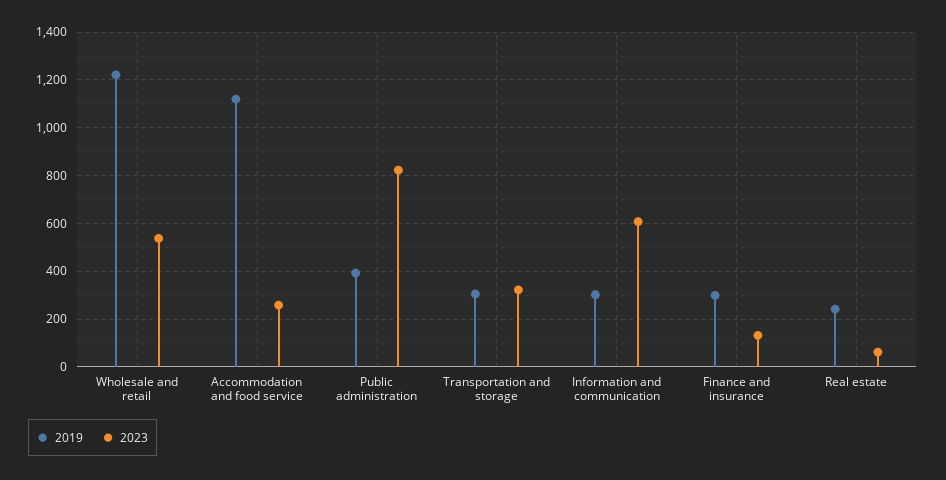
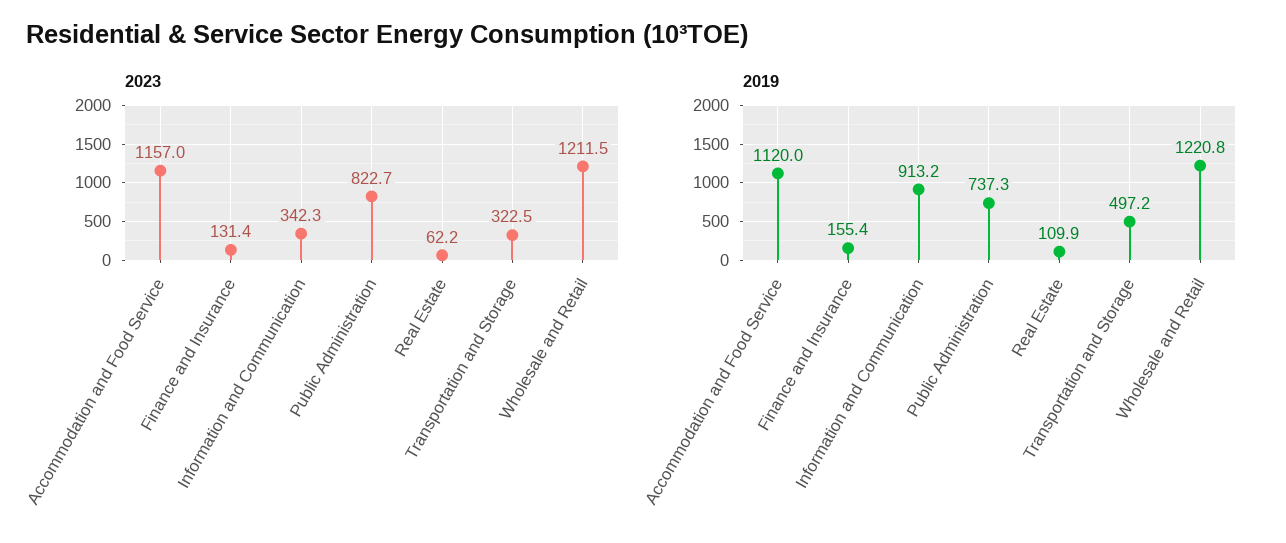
  {
    "2019": {
      "Wholesale and retail": 1220.8,
      "Accommodation and food service": 1120,
-     "Public administration": 400,
+     "Public administration": 737.3,
-     "Transportation and storage": 300,
+     "Transportation and storage": 497.2,
-     "Information and communication": 300,
+     "Information and communication": 913.2,
-     "Finance and insurance": 300,
+     "Finance and insurance": 155.4,
-     "Real estate": 250
+     "Real estate": 109.9
    },
    "2023": {
-     "Wholesale and retail": 550,
+     "Wholesale and retail": 1211.5,
-     "Accommodation and food service": 250,
+     "Accommodation and food service": 1157,
      "Public administration": 822.7,
      "Transportation and storage": 322.5,
-     "Information and communication": 600,
+     "Information and communication": 342.3,
      "Finance and insurance": 131.4,
      "Real estate": 62.2
    }
  }

